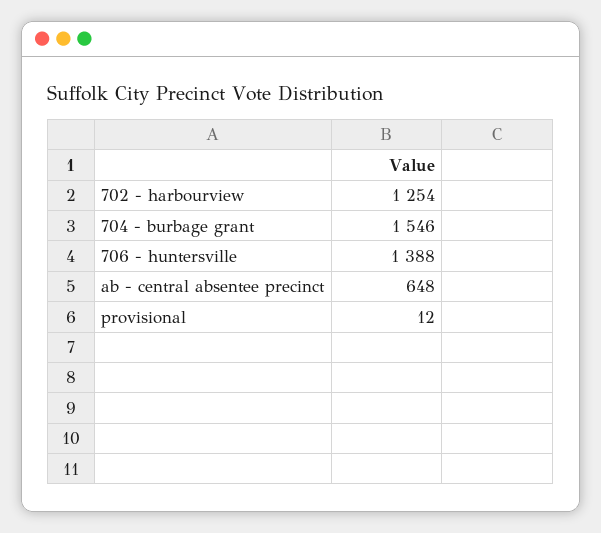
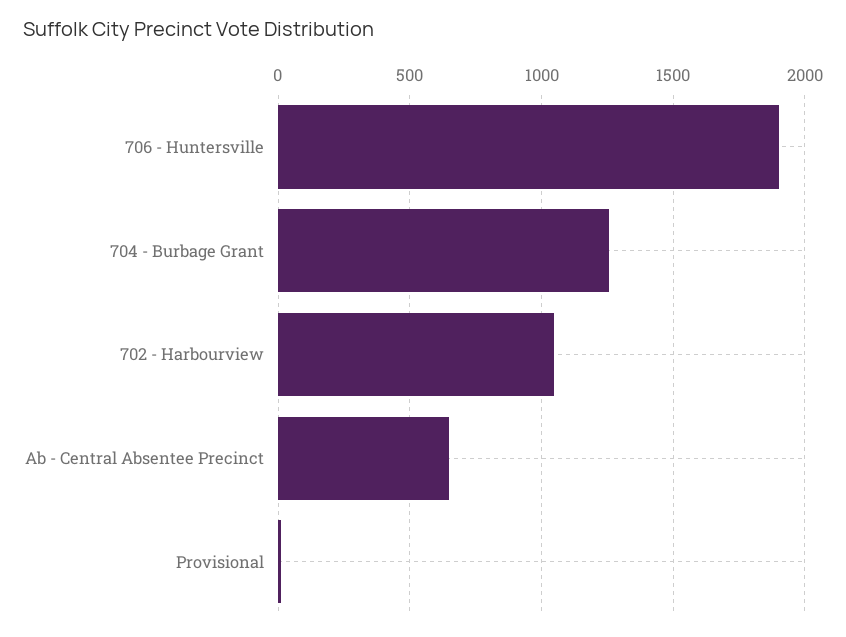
  {
-   "702 - harbourview": 1254,
+   "702 - harbourview": 1050,
-   "704 - burbage grant": 1546,
+   "704 - burbage grant": 1250,
-   "706 - huntersville": 1388,
+   "706 - huntersville": 1900,
    "ab - central absentee precinct": 648,
    "provisional": 12
  }

